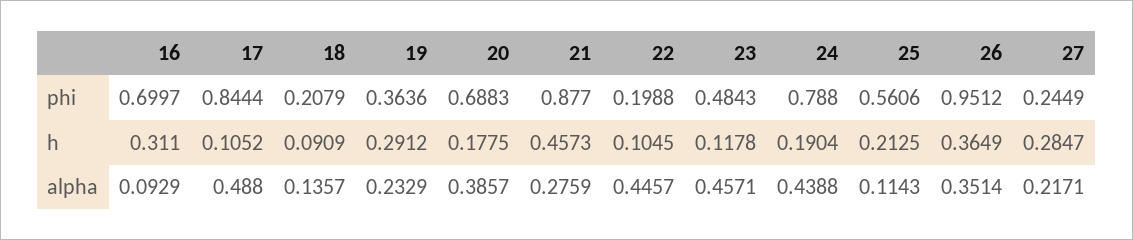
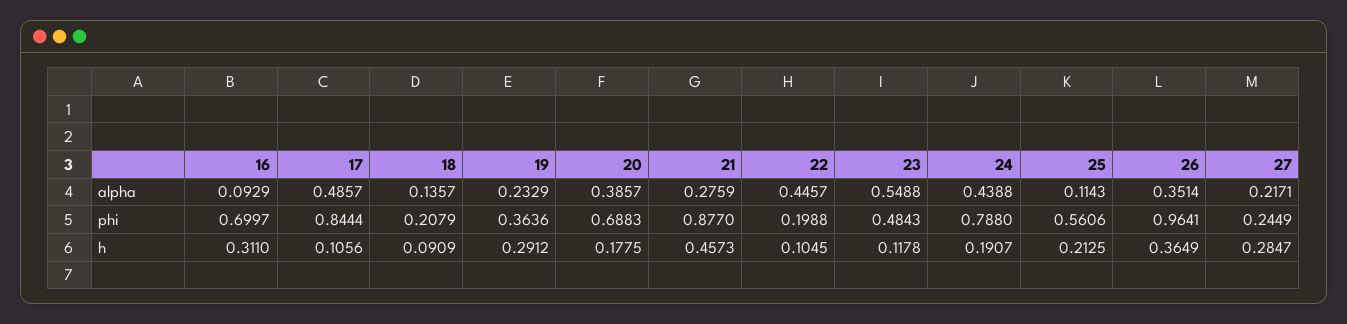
  {
    "16": {
      "phi": 0.6997,
      "h": 0.311,
      "alpha": 0.0929
    },
    "17": {
      "phi": 0.8444,
-     "h": 0.1052,
+     "h": 0.1056,
-     "alpha": 0.488
+     "alpha": 0.4857
    },
    "18": {
      "phi": 0.2079,
      "h": 0.0909,
      "alpha": 0.1357
    },
    "19": {
      "phi": 0.3636,
      "h": 0.2912,
      "alpha": 0.2329
    },
    "20": {
      "phi": 0.6883,
      "h": 0.1775,
      "alpha": 0.3857
    },
    "21": {
      "phi": 0.877,
      "h": 0.4573,
      "alpha": 0.2759
    },
    "22": {
      "phi": 0.1988,
      "h": 0.1045,
      "alpha": 0.4457
    },
    "23": {
      "phi": 0.4843,
      "h": 0.1178,
-     "alpha": 0.4571
+     "alpha": 0.5488
    },
    "24": {
      "phi": 0.788,
-     "h": 0.1904,
+     "h": 0.1907,
      "alpha": 0.4388
    },
    "25": {
      "phi": 0.5606,
      "h": 0.2125,
      "alpha": 0.1143
    },
    "26": {
-     "phi": 0.9512,
+     "phi": 0.9641,
      "h": 0.3649,
      "alpha": 0.3514
    },
    "27": {
      "phi": 0.2449,
      "h": 0.2847,
      "alpha": 0.2171
    }
  }

